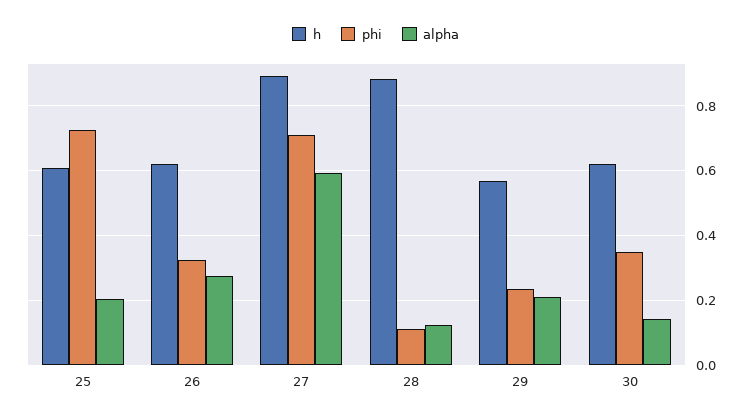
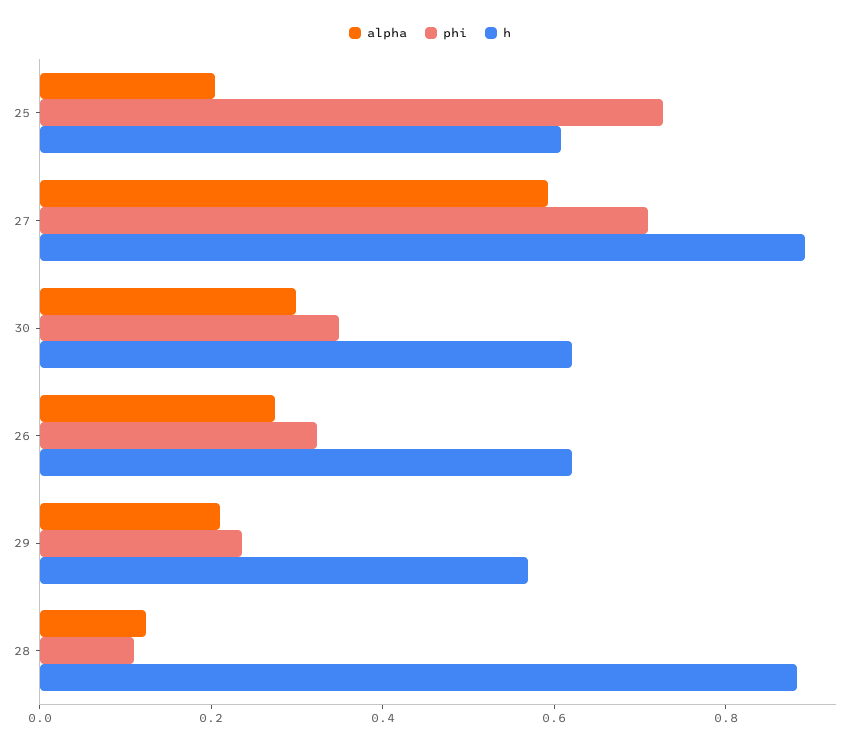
  {
    "h": {
      "25": 0.6,
      "26": 0.62,
      "27": 0.9,
      "28": 0.88,
      "29": 0.56,
      "30": 0.62
    },
    "phi": {
      "25": 0.72,
      "26": 0.32,
      "27": 0.7,
      "28": 0.12,
      "29": 0.24,
      "30": 0.34
    },
    "alpha": {
      "25": 0.2,
      "26": 0.28,
      "27": 0.6,
      "28": 0.12,
      "29": 0.2,
-     "30": 0.14
+     "30": 0.3
    }
  }

